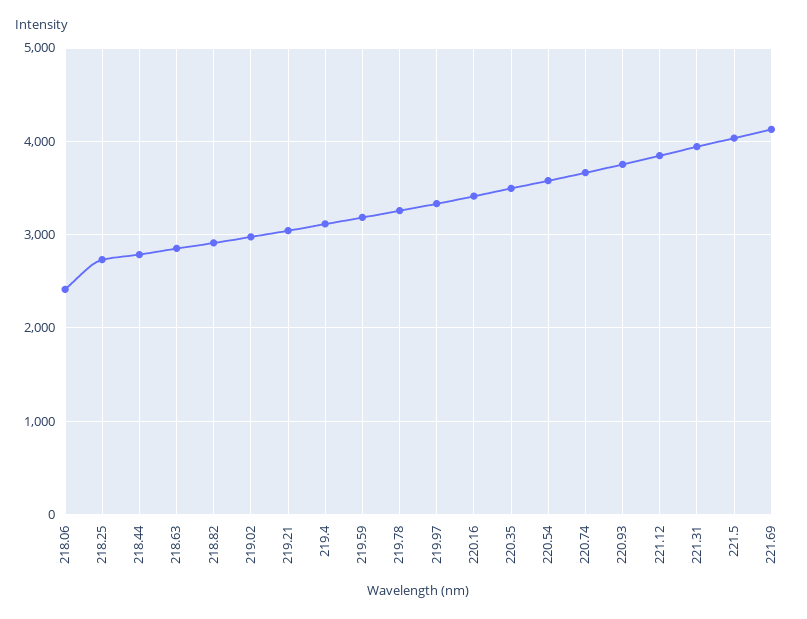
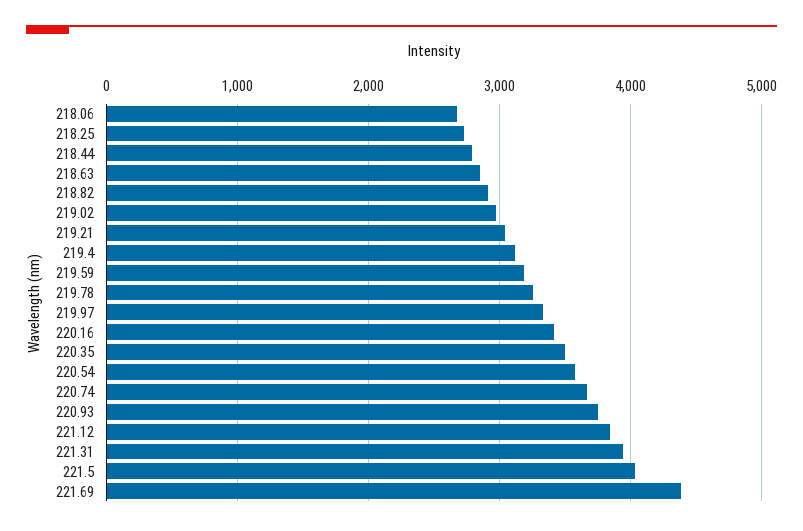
  {
-   "218.06": 2400,
+   "218.06": 2700,
    "218.25": 2700,
    "218.44": 2800,
    "218.63": 2900,
    "218.82": 2900,
    "219.02": 3000,
    "219.21": 3000,
    "219.4": 3100,
    "219.59": 3200,
    "219.78": 3300,
    "219.97": 3300,
    "220.16": 3400,
    "220.35": 3500,
    "220.54": 3600,
    "220.74": 3700,
    "220.93": 3800,
    "221.12": 3800,
    "221.31": 3900,
    "221.5": 4000,
-   "221.69": 4100
+   "221.69": 4400
  }

